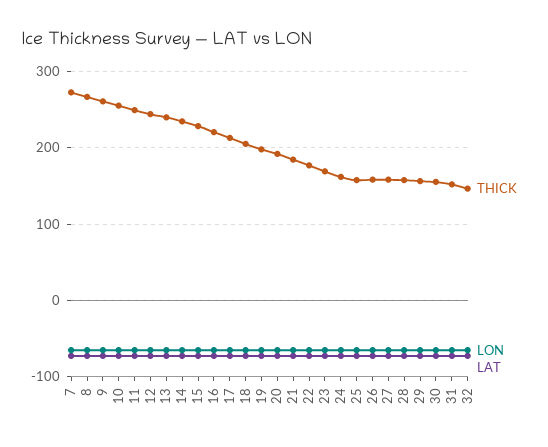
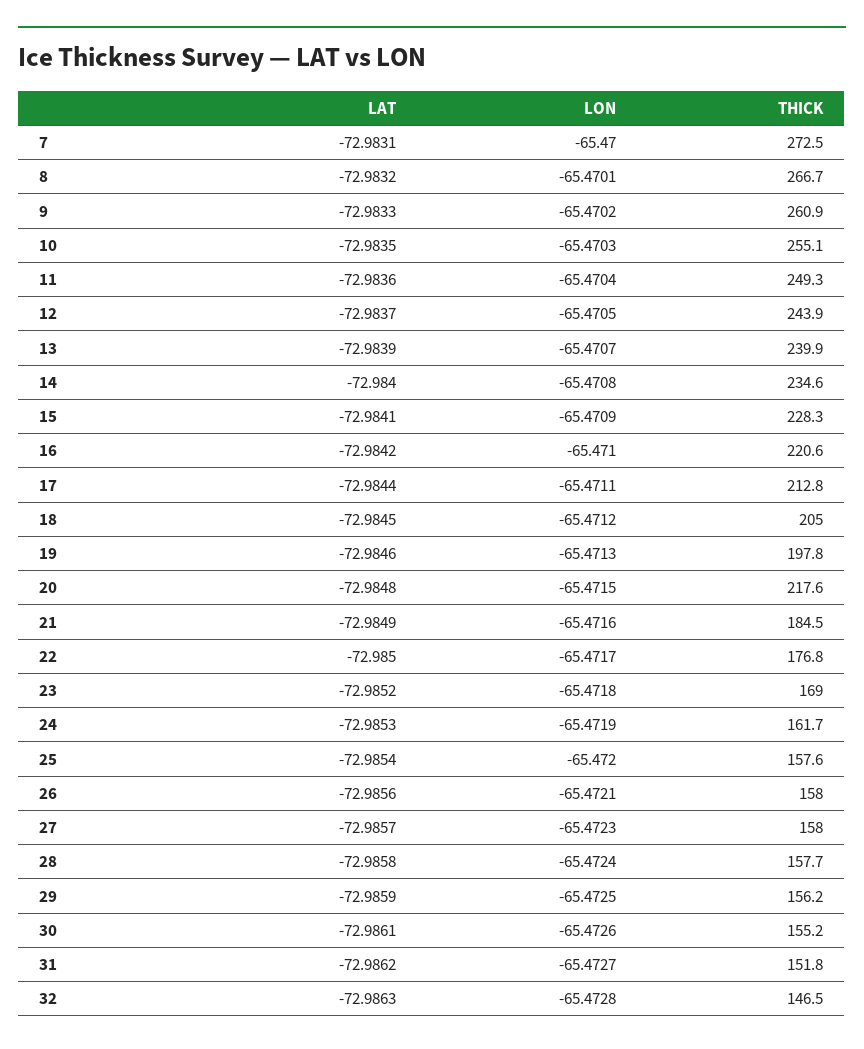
  {
    "THICK": {
      "7": 272.5,
      "8": 266.7,
      "9": 260.9,
      "10": 255.1,
      "11": 249.3,
      "12": 243.9,
      "13": 239.9,
      "14": 234.6,
      "15": 228.3,
      "16": 220.6,
      "17": 212.8,
      "18": 205,
      "19": 197.8,
-     "20": 190,
+     "20": 217.6,
      "21": 184.5,
      "22": 176.8,
      "23": 169,
      "24": 161.7,
      "25": 157.6,
      "26": 158,
      "27": 158,
      "28": 157.7,
      "29": 156.2,
      "30": 155.2,
      "31": 151.8,
      "32": 146.5
    },
    "LON": {
      "7": -65.47,
      "8": -65.4701,
      "9": -65.4702,
      "10": -65.4703,
      "11": -65.4704,
      "12": -65.4705,
      "13": -65.4707,
      "14": -65.4708,
      "15": -65.4709,
      "16": -65.471,
      "17": -65.4711,
      "18": -65.4712,
      "19": -65.4713,
      "20": -65.4715,
      "21": -65.4716,
      "22": -65.4717,
      "23": -65.4718,
      "24": -65.4719,
      "25": -65.472,
      "26": -65.4721,
      "27": -65.4723,
      "28": -65.4724,
      "29": -65.4725,
      "30": -65.4726,
      "31": -65.4727,
      "32": -65.4728
    },
    "LAT": {
      "7": -72.9831,
      "8": -72.9832,
      "9": -72.9833,
      "10": -72.9835,
      "11": -72.9836,
      "12": -72.9837,
      "13": -72.9839,
      "14": -72.984,
      "15": -72.9841,
      "16": -72.9842,
      "17": -72.9844,
      "18": -72.9845,
      "19": -72.9846,
      "20": -72.9848,
      "21": -72.9849,
      "22": -72.985,
      "23": -72.9852,
      "24": -72.9853,
      "25": -72.9854,
      "26": -72.9856,
      "27": -72.9857,
      "28": -72.9858,
      "29": -72.9859,
      "30": -72.9861,
      "31": -72.9862,
      "32": -72.9863
    }
  }

